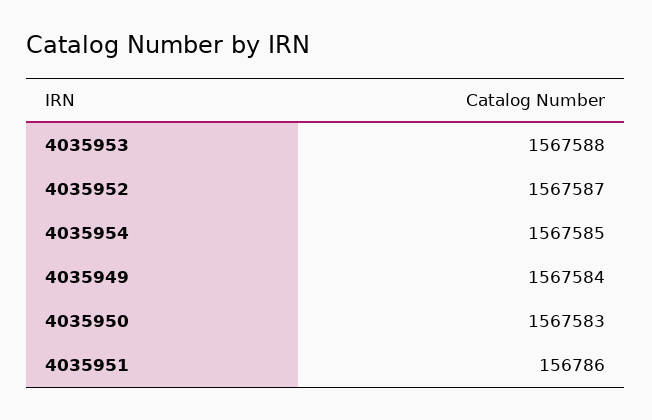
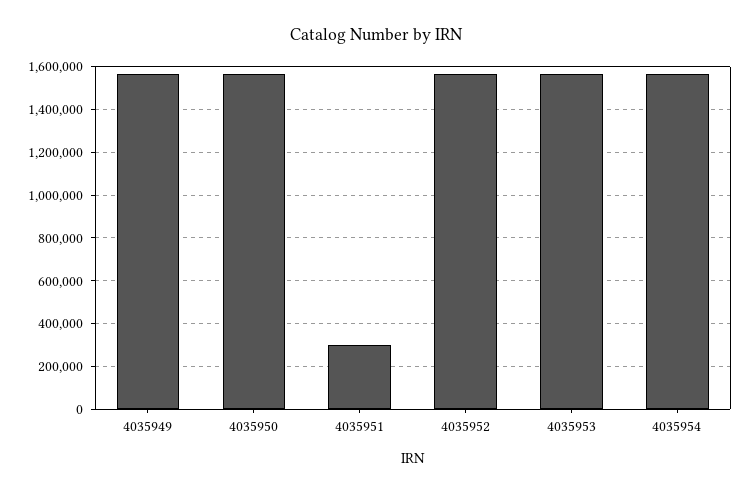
  {
    "4035953": 1567588,
    "4035952": 1567587,
    "4035954": 1567585,
    "4035949": 1567584,
    "4035950": 1567583,
-   "4035951": 156786
+   "4035951": 300000
  }

